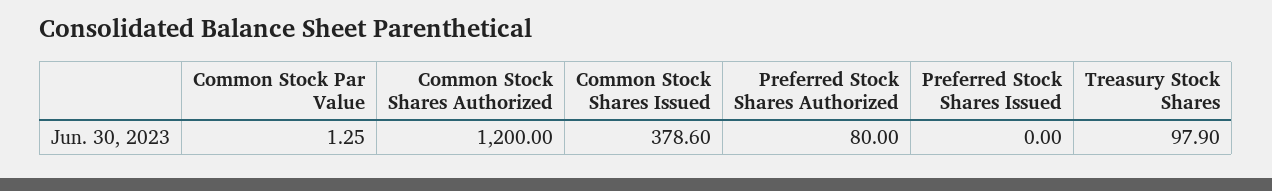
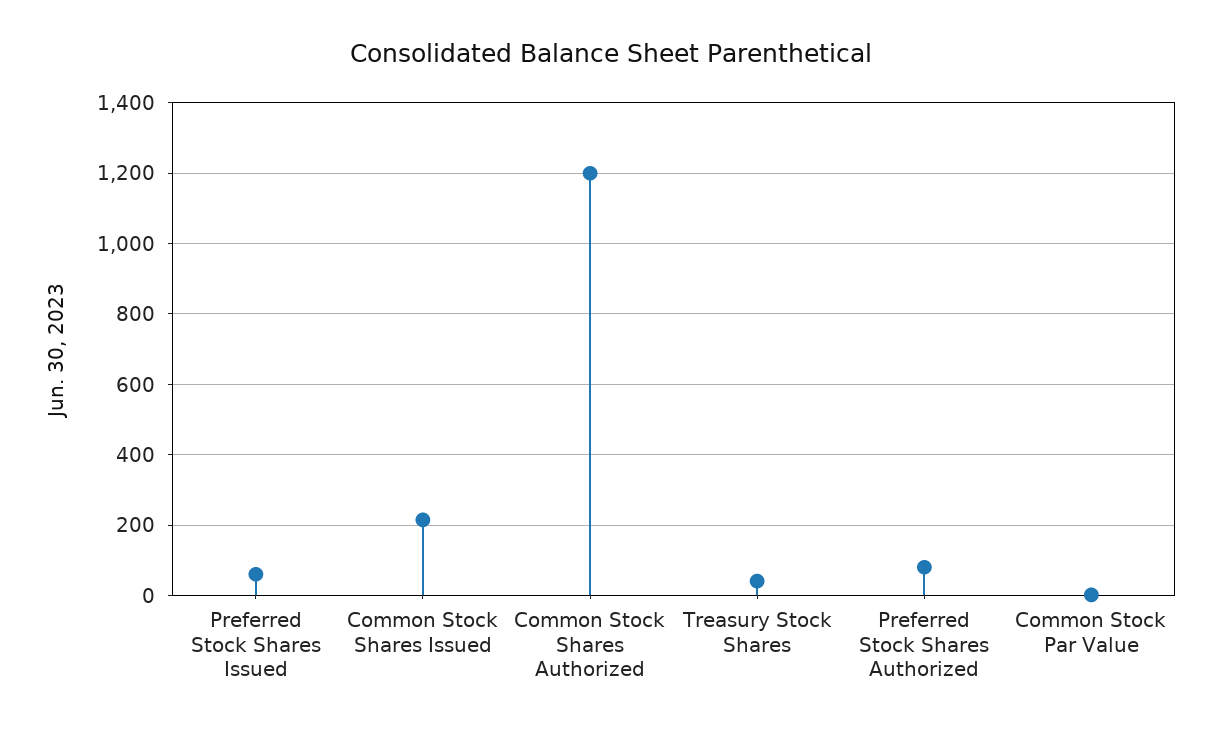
  {
    "Common Stock Par Value": 1.25,
    "Common Stock Shares Authorized": 1200,
-   "Common Stock Shares Issued": 378.6,
+   "Common Stock Shares Issued": 220,
    "Preferred Stock Shares Authorized": 80,
-   "Preferred Stock Shares Issued": 0,
+   "Preferred Stock Shares Issued": 60,
-   "Treasury Stock Shares": 97.9
+   "Treasury Stock Shares": 40
  }

